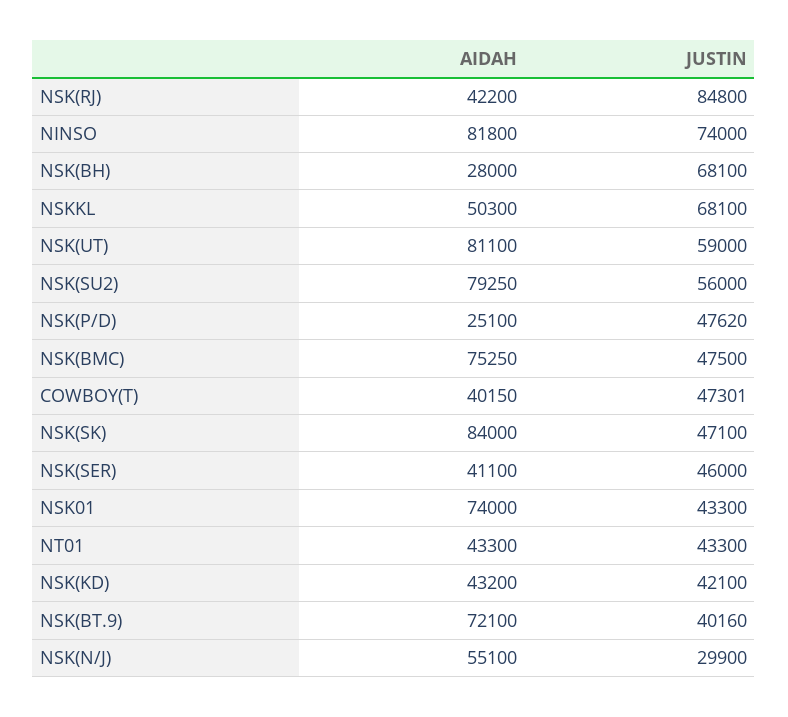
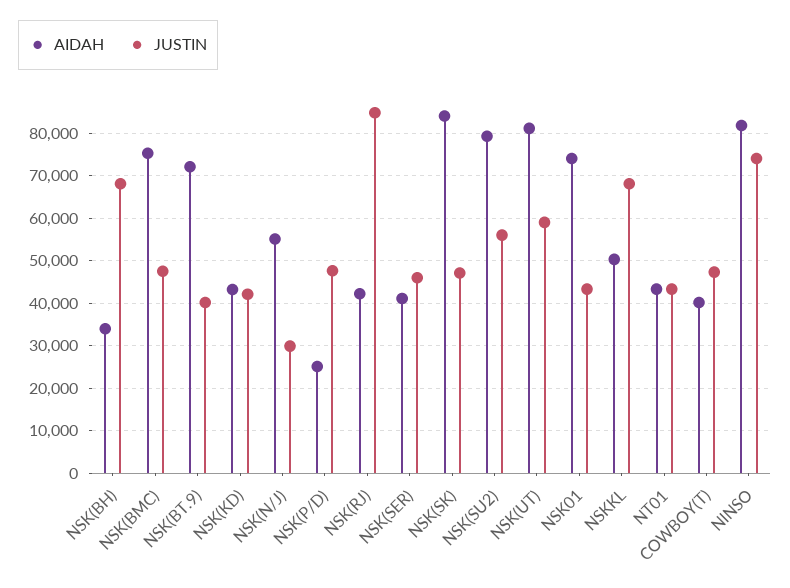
  {
    "AIDAH": {
      "NSK(RJ)": 42200,
      "NINSO": 81800,
-     "NSK(BH)": 28000,
+     "NSK(BH)": 34000,
      "NSKKL": 50300,
      "NSK(UT)": 81100,
      "NSK(SU2)": 79250,
      "NSK(P/D)": 25100,
      "NSK(BMC)": 75250,
      "COWBOY(T)": 40150,
      "NSK(SK)": 84000,
      "NSK(SER)": 41100,
      "NSK01": 74000,
      "NT01": 43300,
      "NSK(KD)": 43200,
      "NSK(BT.9)": 72100,
      "NSK(N/J)": 55100
    },
    "JUSTIN": {
      "NSK(RJ)": 84800,
      "NINSO": 74000,
      "NSK(BH)": 68100,
      "NSKKL": 68100,
      "NSK(UT)": 59000,
      "NSK(SU2)": 56000,
      "NSK(P/D)": 47620,
      "NSK(BMC)": 47500,
      "COWBOY(T)": 47301,
      "NSK(SK)": 47100,
      "NSK(SER)": 46000,
      "NSK01": 43300,
      "NT01": 43300,
      "NSK(KD)": 42100,
      "NSK(BT.9)": 40160,
      "NSK(N/J)": 29900
    }
  }

